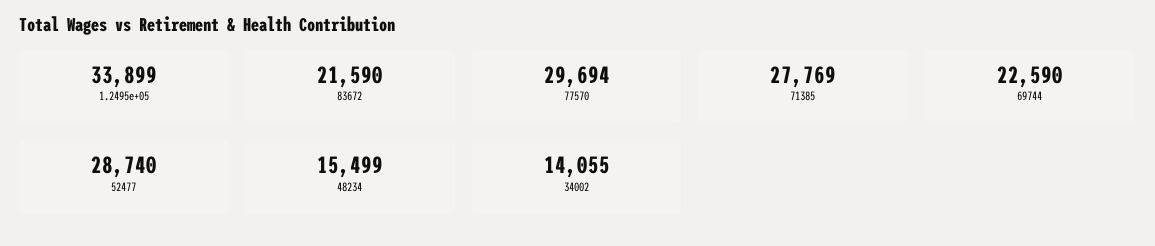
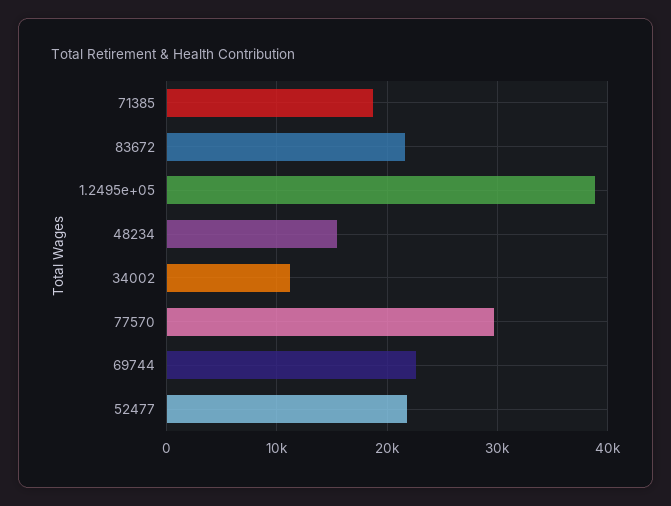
  {
-   "1.2495e+05": 33899,
+   "1.2495e+05": 39000,
    "83672": 21590,
    "77570": 29694,
-   "71385": 27769,
+   "71385": 19000,
    "69744": 22590,
-   "52477": 28740,
+   "52477": 22000,
    "48234": 15499,
-   "34002": 14055
+   "34002": 11000
  }

